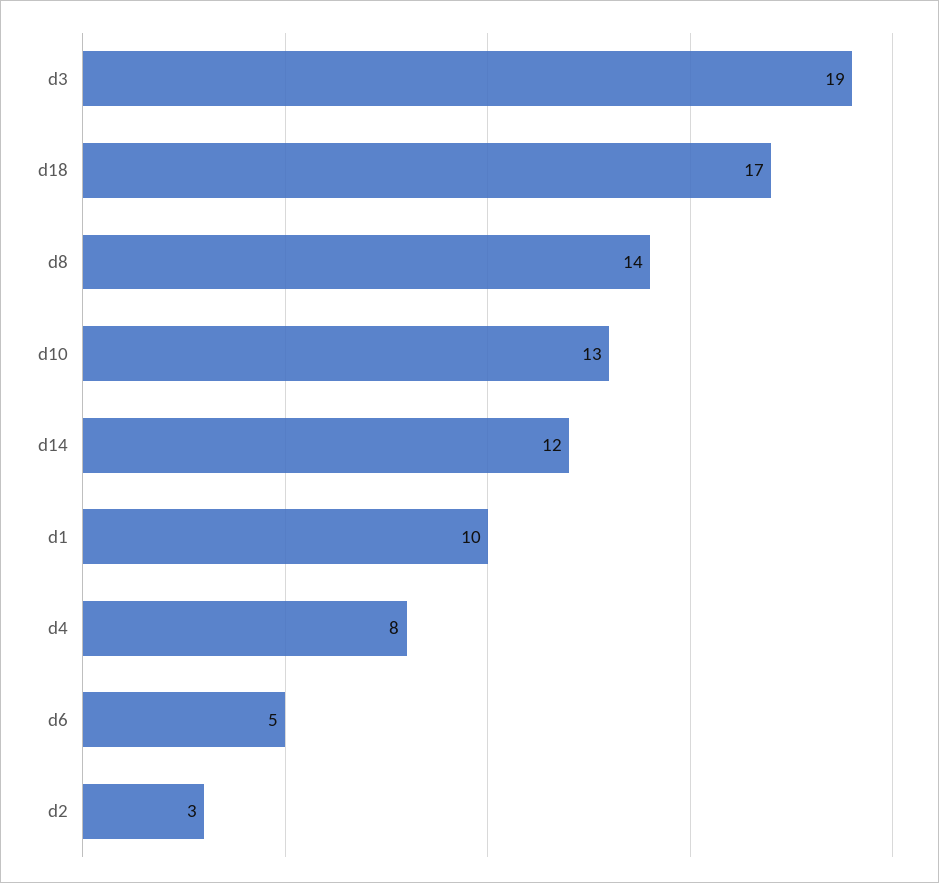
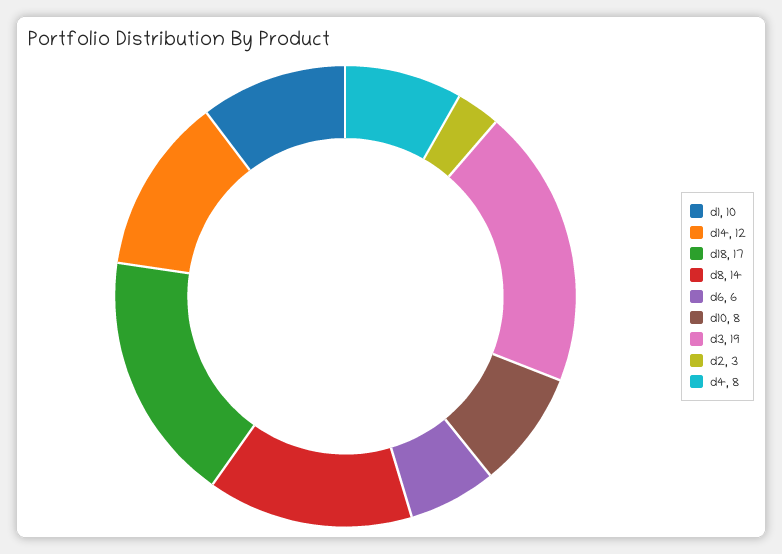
  {
    "d3": 19,
    "d18": 17,
    "d8": 14,
-   "d10": 13,
+   "d10": 8,
    "d14": 12,
    "d1": 10,
    "d4": 8,
-   "d6": 5,
+   "d6": 6,
    "d2": 3
  }

